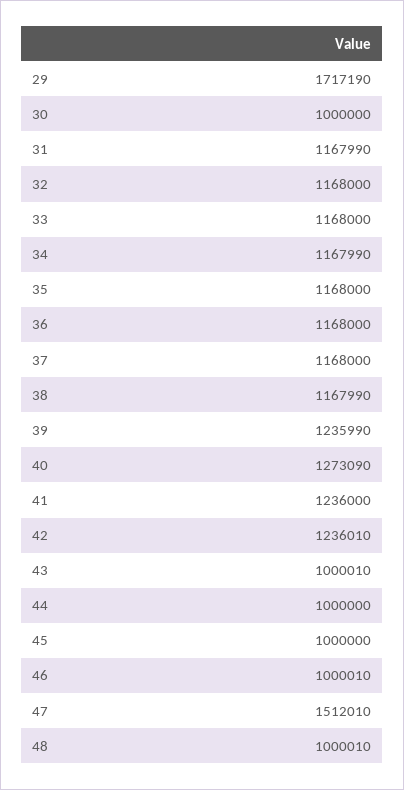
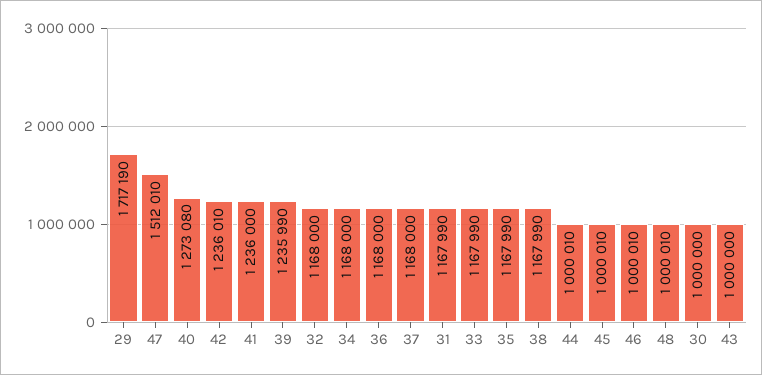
  {
    "29": 1717190,
    "30": 1000000,
    "31": 1167990,
    "32": 1168000,
-   "33": 1168000,
+   "33": 1167990,
-   "34": 1167990,
+   "34": 1168000,
-   "35": 1168000,
+   "35": 1167990,
    "36": 1168000,
    "37": 1168000,
    "38": 1167990,
    "39": 1235990,
-   "40": 1273090,
+   "40": 1273080,
    "41": 1236000,
    "42": 1236010,
-   "43": 1000010,
+   "43": 1000000,
-   "44": 1000000,
+   "44": 1000010,
-   "45": 1000000,
+   "45": 1000010,
    "46": 1000010,
    "47": 1512010,
    "48": 1000010
  }

